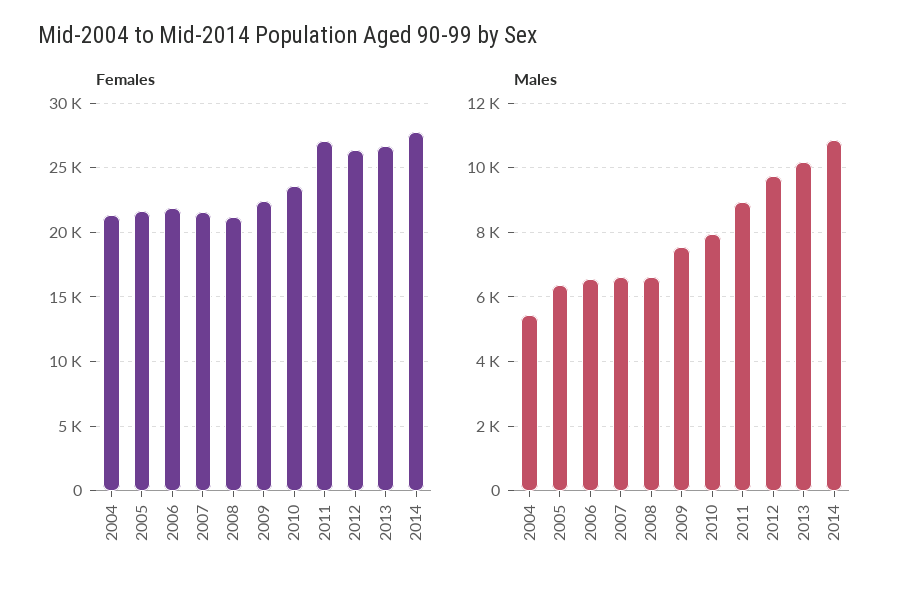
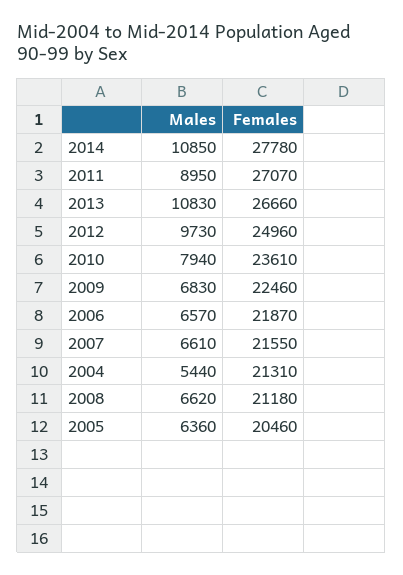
  {
    "Females": {
      "2004": 21310,
-     "2005": 21500,
+     "2005": 20460,
      "2006": 21870,
      "2007": 21550,
      "2008": 21180,
      "2009": 22460,
      "2010": 23610,
      "2011": 27070,
-     "2012": 26500,
+     "2012": 24960,
      "2013": 26660,
      "2014": 27780
    },
    "Males": {
      "2004": 5440,
      "2005": 6360,
      "2006": 6570,
      "2007": 6610,
      "2008": 6620,
-     "2009": 7600,
+     "2009": 6830,
      "2010": 7940,
      "2011": 8950,
      "2012": 9730,
-     "2013": 10200,
+     "2013": 10830,
      "2014": 10850
    }
  }

